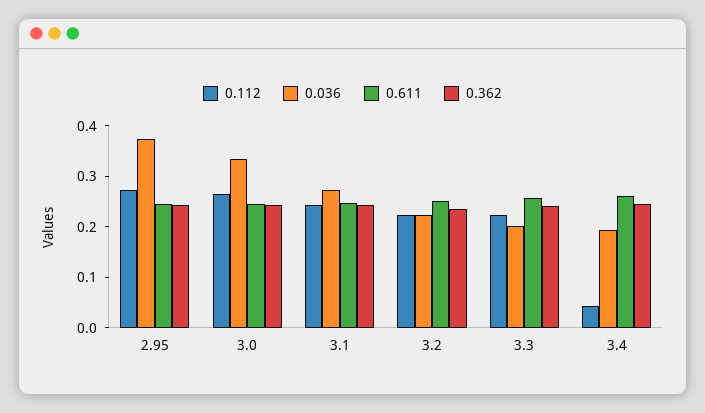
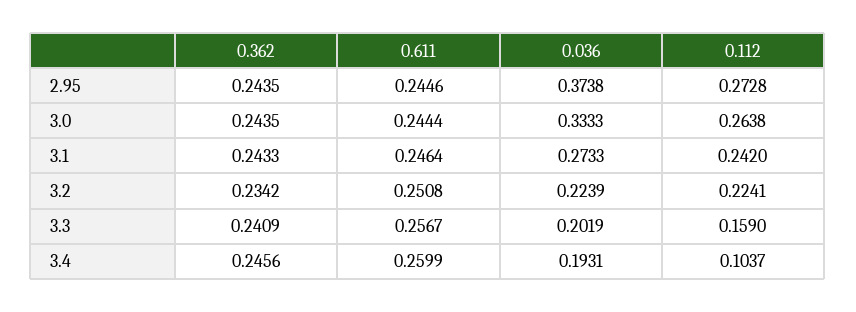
  {
    "0.112": {
      "2.95": 0.2728,
      "3.0": 0.2638,
      "3.1": 0.242,
      "3.2": 0.2241,
-     "3.3": 0.22,
+     "3.3": 0.159,
-     "3.4": 0.04
+     "3.4": 0.1037
    },
    "0.036": {
      "2.95": 0.3738,
      "3.0": 0.3333,
      "3.1": 0.2733,
      "3.2": 0.2239,
      "3.3": 0.2019,
      "3.4": 0.1931
    },
    "0.611": {
      "2.95": 0.2446,
      "3.0": 0.2444,
      "3.1": 0.2464,
      "3.2": 0.2508,
      "3.3": 0.2567,
      "3.4": 0.2599
    },
    "0.362": {
      "2.95": 0.2435,
      "3.0": 0.2435,
      "3.1": 0.2433,
      "3.2": 0.2342,
      "3.3": 0.2409,
      "3.4": 0.2456
    }
  }

